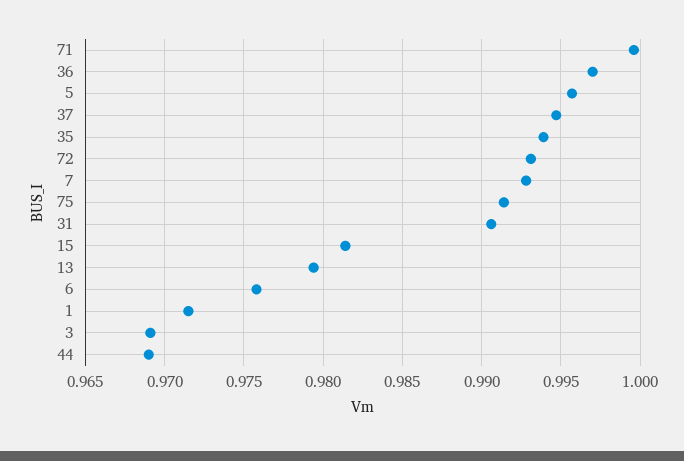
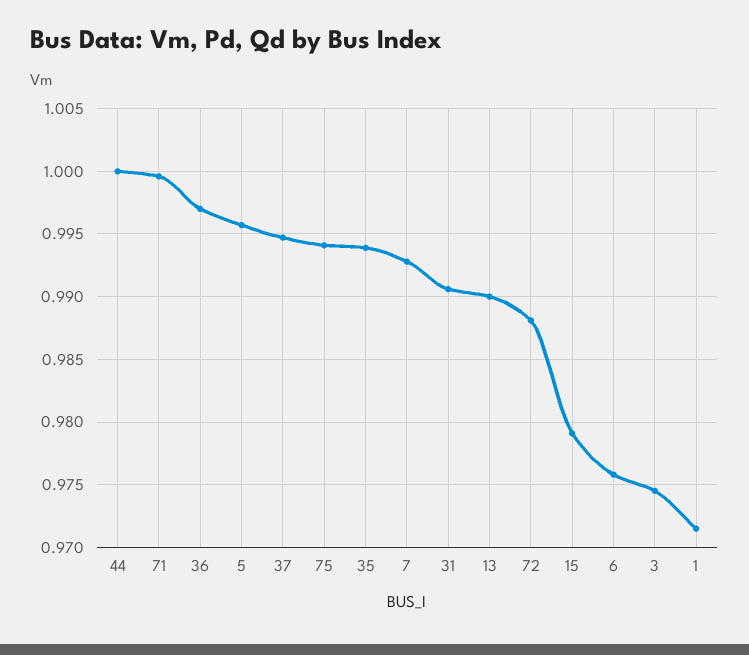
  {
    "71": 0.9995,
    "36": 0.997,
    "5": 0.9955,
    "37": 0.9945,
    "35": 0.994,
-   "72": 0.993,
+   "72": 0.988,
    "7": 0.993,
-   "75": 0.9915,
+   "75": 0.994,
    "31": 0.9905,
-   "15": 0.9815,
+   "15": 0.979,
-   "13": 0.9795,
+   "13": 0.99,
    "6": 0.976,
    "1": 0.9715,
-   "3": 0.969,
+   "3": 0.9745,
-   "44": 0.969
+   "44": 1
  }

